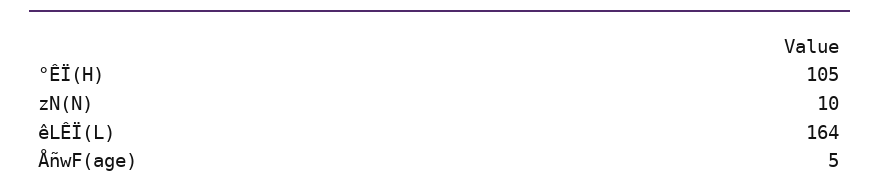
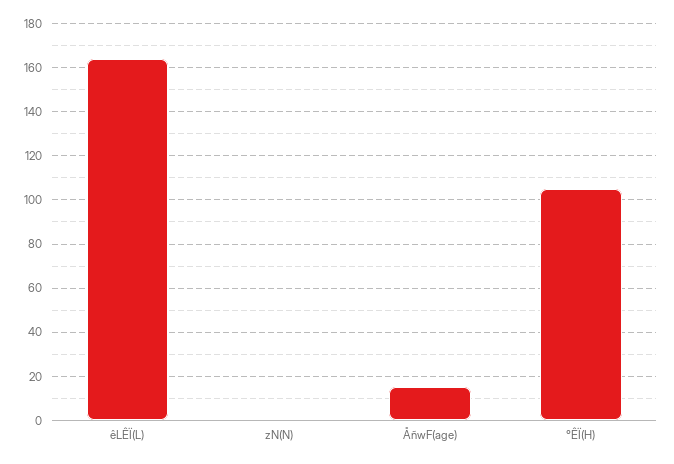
  {
    "°ÊÏ(H)": 105,
-   "zN(N)": 10,
+   "zN(N)": 0,
    "êLÊÏ(L)": 164,
-   "ÅñwF(age)": 5
+   "ÅñwF(age)": 15
  }

